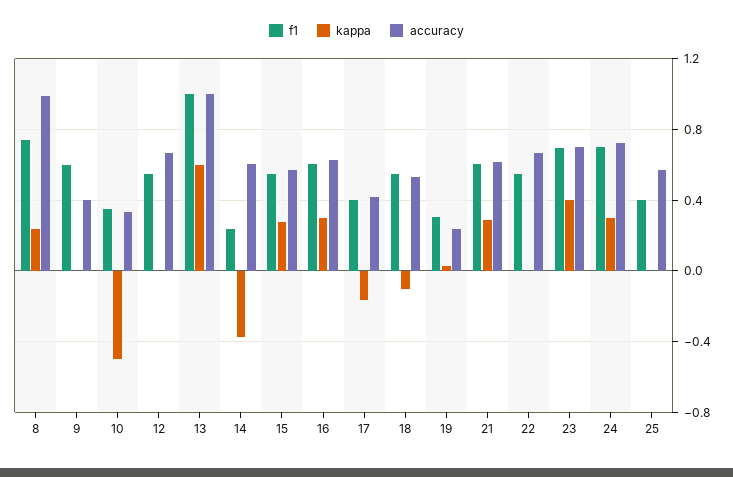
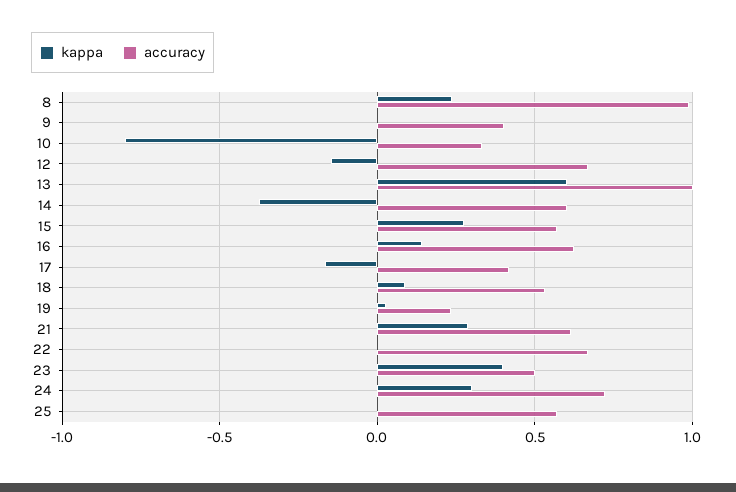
  {
-   "f1": {
-     "8": 0.75,
-     "9": 0.6,
-     "10": 0.35,
-     "12": 0.55,
-     "13": 1,
-     "14": 0.25,
-     "15": 0.55,
-     "16": 0.6,
-     "17": 0.4,
-     "18": 0.55,
-     "19": 0.3,
-     "21": 0.6,
-     "22": 0.55,
-     "23": 0.7,
-     "24": 0.7,
-     "25": 0.4
-   },
    "kappa": {
      "8": 0.25,
      "9": 0,
-     "10": -0.5,
+     "10": -0.8,
-     "12": 0,
+     "12": -0.15,
      "13": 0.6,
      "14": -0.4,
      "15": 0.3,
-     "16": 0.3,
+     "16": 0.15,
      "17": -0.15,
-     "18": -0.1,
+     "18": 0.1,
      "19": 0.05,
      "21": 0.3,
      "22": 0,
      "23": 0.4,
      "24": 0.3,
      "25": 0
    },
    "accuracy": {
      "8": 1,
      "9": 0.4,
      "10": 0.35,
      "12": 0.65,
      "13": 1,
      "14": 0.6,
      "15": 0.55,
      "16": 0.65,
      "17": 0.4,
      "18": 0.55,
      "19": 0.25,
      "21": 0.6,
      "22": 0.65,
-     "23": 0.7,
+     "23": 0.5,
      "24": 0.7,
      "25": 0.55
    }
  }

